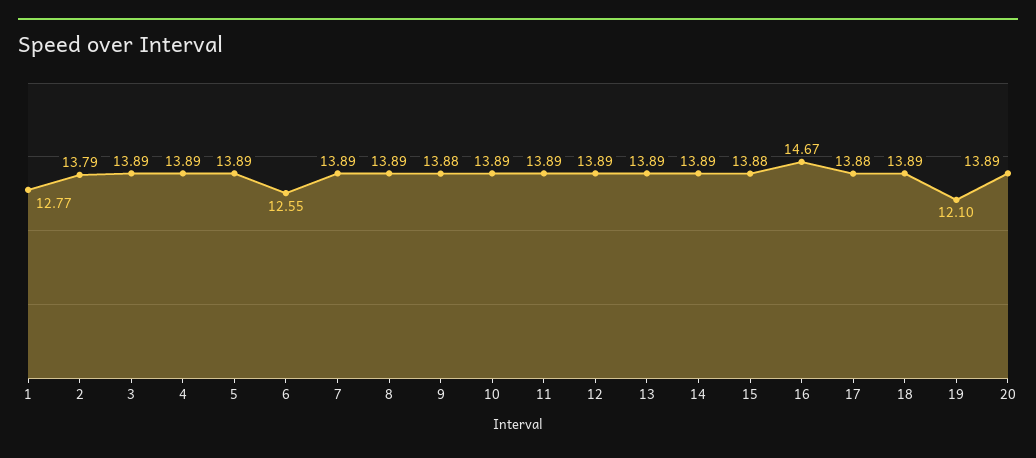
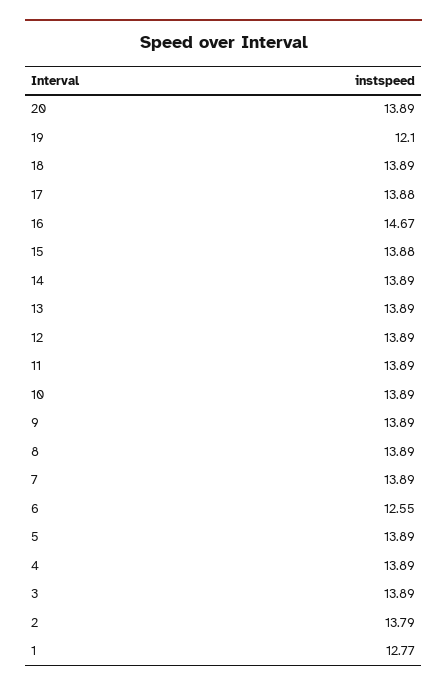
  {
    "1": 12.77,
    "2": 13.79,
    "3": 13.89,
    "4": 13.89,
    "5": 13.89,
    "6": 12.55,
    "7": 13.89,
    "8": 13.89,
-   "9": 13.88,
+   "9": 13.89,
    "10": 13.89,
    "11": 13.89,
    "12": 13.89,
    "13": 13.89,
    "14": 13.89,
    "15": 13.88,
    "16": 14.67,
    "17": 13.88,
    "18": 13.89,
    "19": 12.1,
    "20": 13.89
  }

